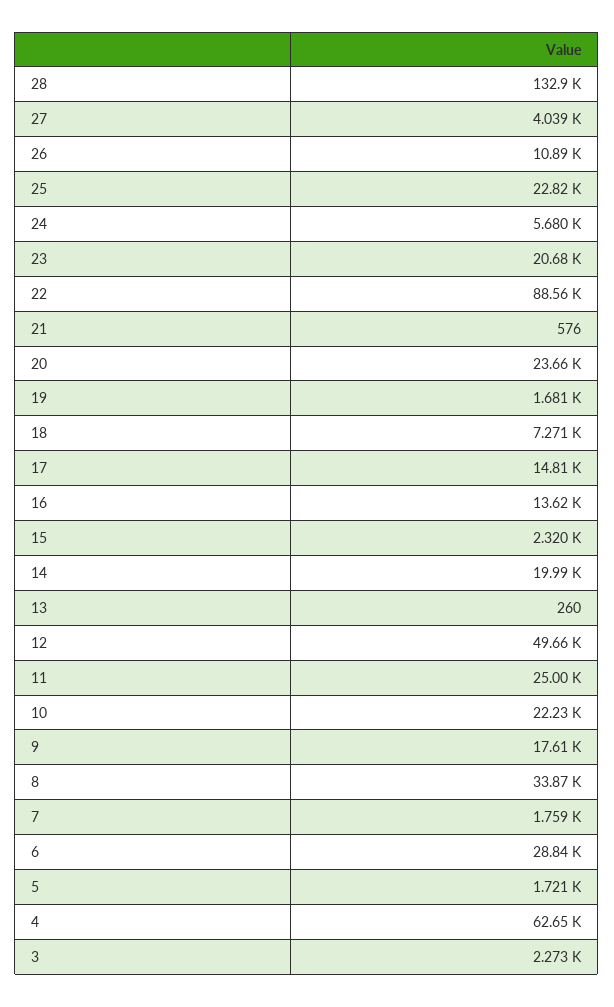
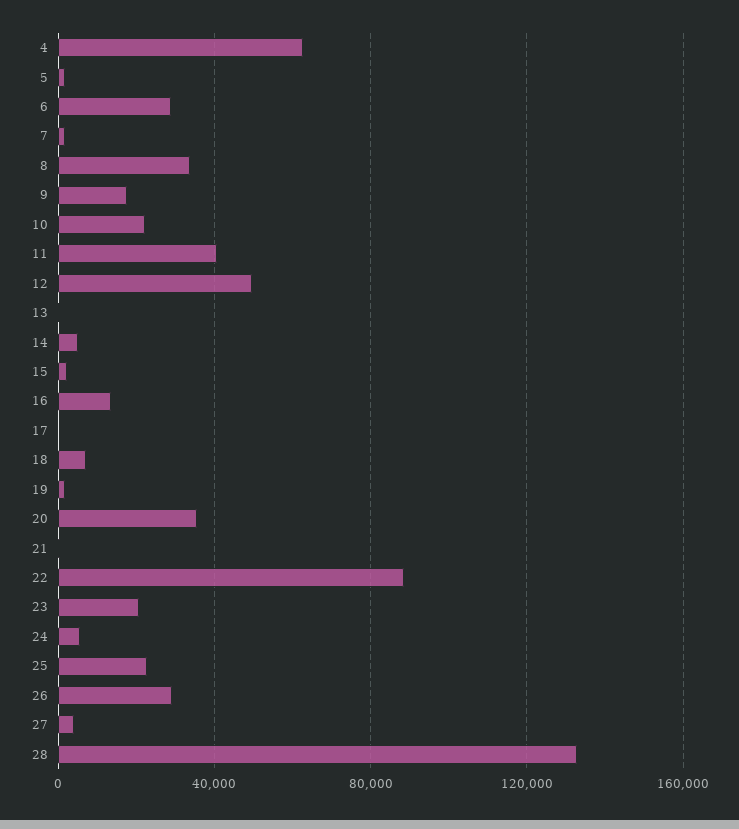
  {
    "28": 132900,
    "27": 4039,
-   "26": 10890,
+   "26": 30000,
    "25": 22820,
    "24": 5680,
    "23": 20680,
    "22": 88560,
    "21": 576,
-   "20": 23660,
+   "20": 35000,
    "19": 1681,
    "18": 7271,
-   "17": 14810,
+   "17": 0,
    "16": 13620,
    "15": 2320,
-   "14": 19990,
+   "14": 5000,
    "13": 260,
    "12": 49660,
-   "11": 25000,
+   "11": 40000,
    "10": 22230,
    "9": 17610,
    "8": 33870,
    "7": 1759,
    "6": 28840,
    "5": 1721,
-   "4": 62650,
+   "4": 62650
-   "3": 2273
  }

